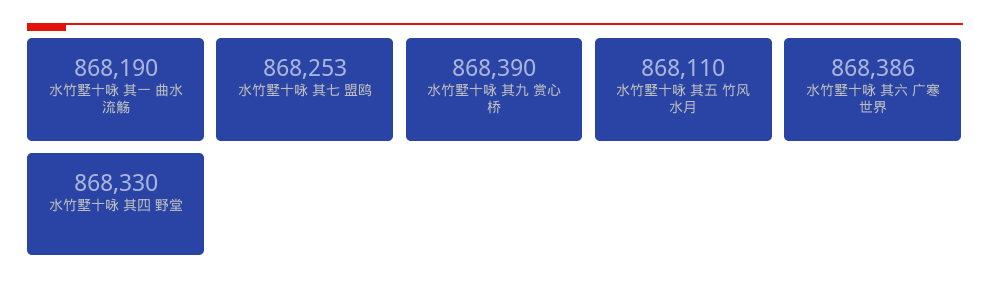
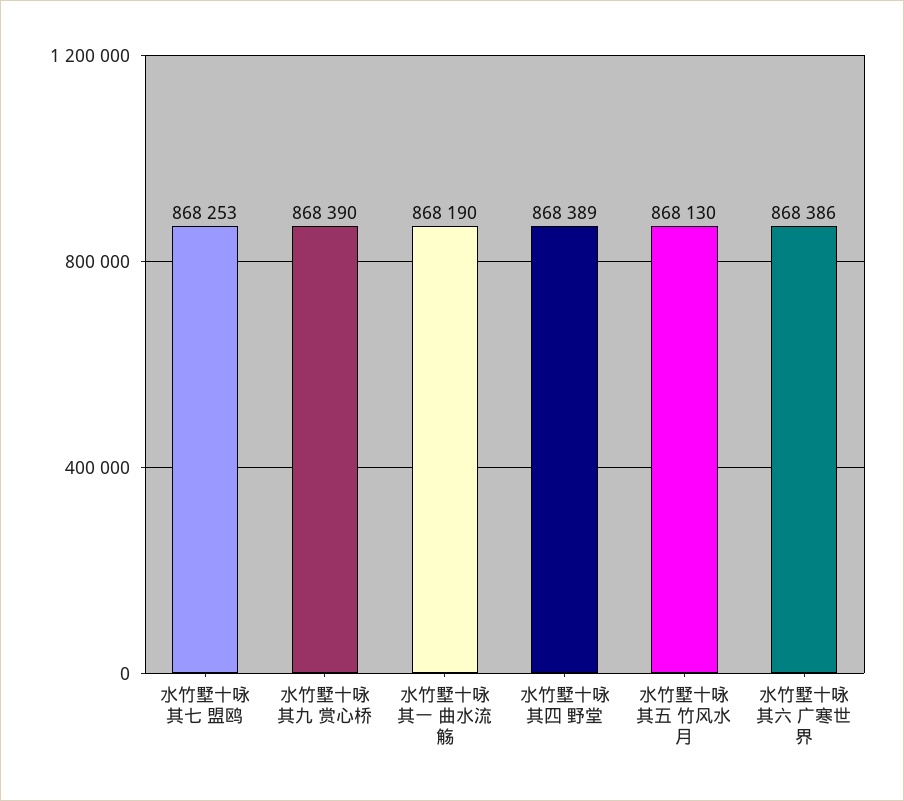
  {
    "水竹墅十咏 其一 曲水流觞": 868190,
    "水竹墅十咏 其七 盟鸥": 868253,
    "水竹墅十咏 其九 赏心桥": 868390,
-   "水竹墅十咏 其五 竹风水月": 868110,
+   "水竹墅十咏 其五 竹风水月": 868130,
    "水竹墅十咏 其六 广寒世界": 868386,
-   "水竹墅十咏 其四 野堂": 868330
+   "水竹墅十咏 其四 野堂": 868389
  }

